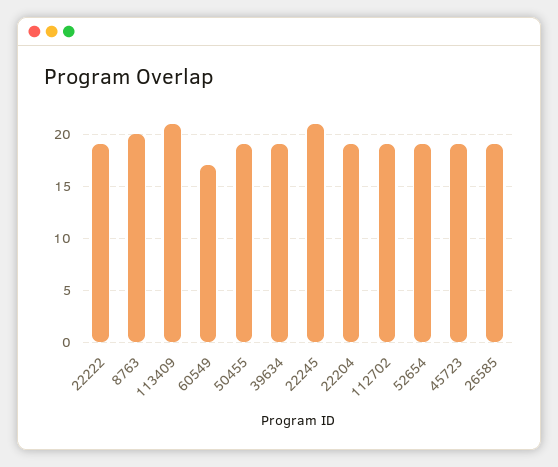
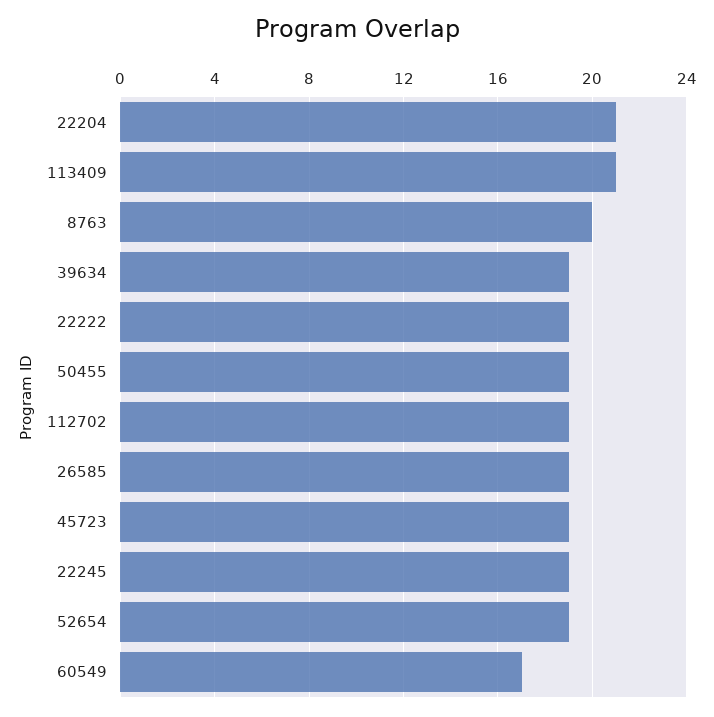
  {
    "22222": 19,
    "8763": 20,
    "113409": 21,
    "60549": 17,
    "50455": 19,
    "39634": 19,
-   "22245": 21,
+   "22245": 19,
-   "22204": 19,
+   "22204": 21,
    "112702": 19,
    "52654": 19,
    "45723": 19,
    "26585": 19
  }

